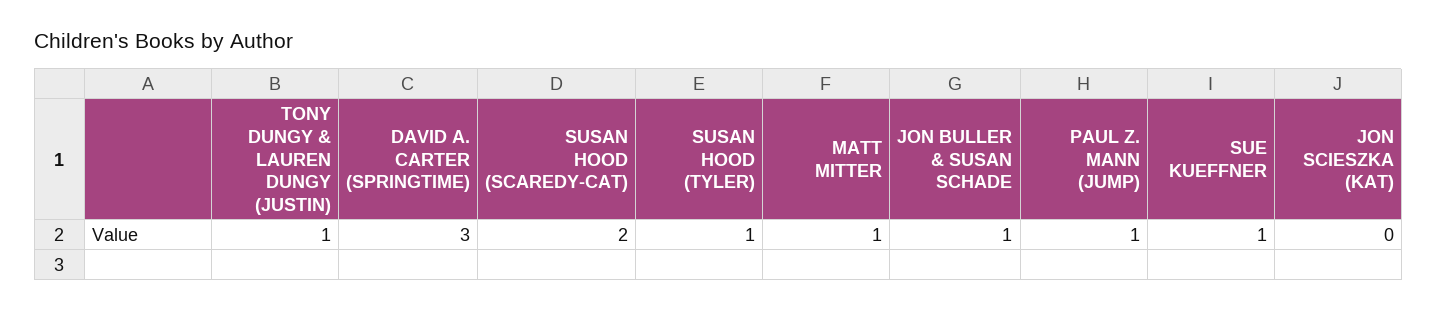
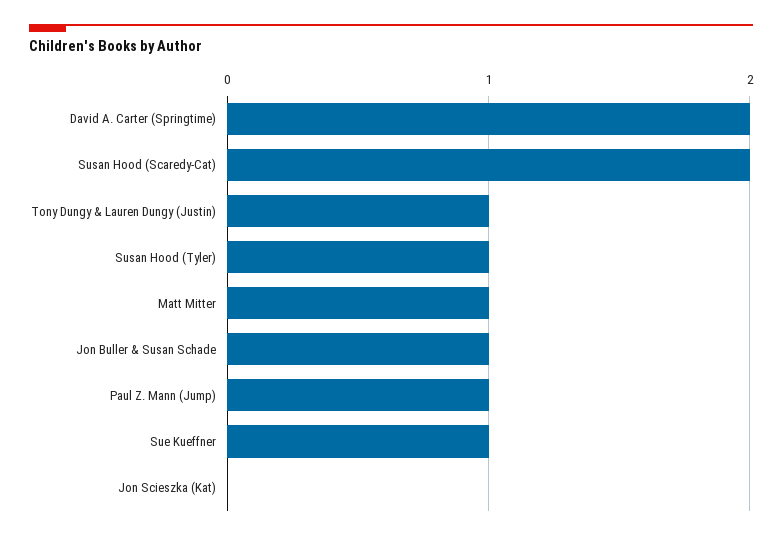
  {
    "TONY DUNGY & LAUREN DUNGY (JUSTIN)": 1,
-   "DAVID A. CARTER (SPRINGTIME)": 3,
+   "DAVID A. CARTER (SPRINGTIME)": 2,
    "SUSAN HOOD (SCAREDY-CAT)": 2,
    "SUSAN HOOD (TYLER)": 1,
    "MATT MITTER": 1,
    "JON BULLER & SUSAN SCHADE": 1,
    "PAUL Z. MANN (JUMP)": 1,
    "SUE KUEFFNER": 1,
    "JON SCIESZKA (KAT)": 0
  }

